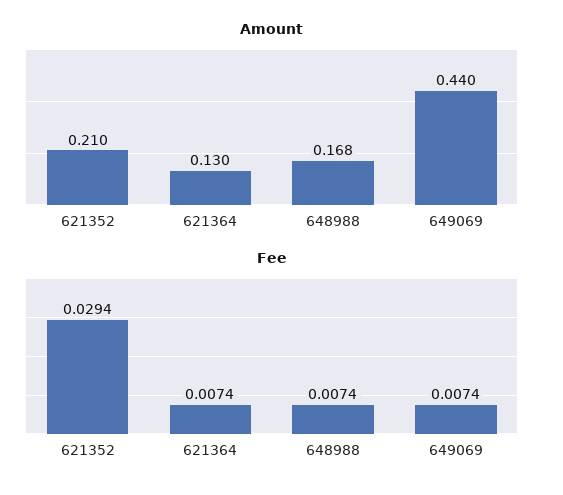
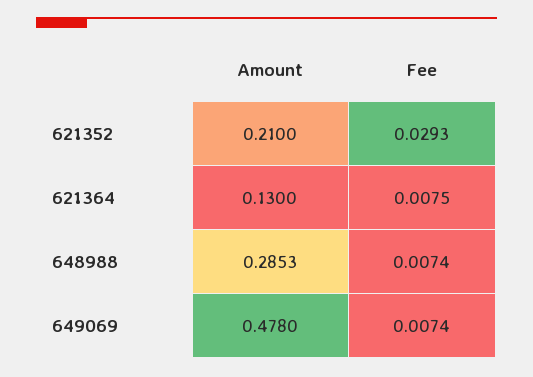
  {
    "Amount": {
      "621352": 0.21,
      "621364": 0.13,
-     "648988": 0.168,
+     "648988": 0.2853,
-     "649069": 0.44
+     "649069": 0.478
    },
    "Fee": {
-     "621352": 0.0294,
+     "621352": 0.0293,
-     "621364": 0.0074,
+     "621364": 0.0075,
      "648988": 0.0074,
      "649069": 0.0074
    }
  }

